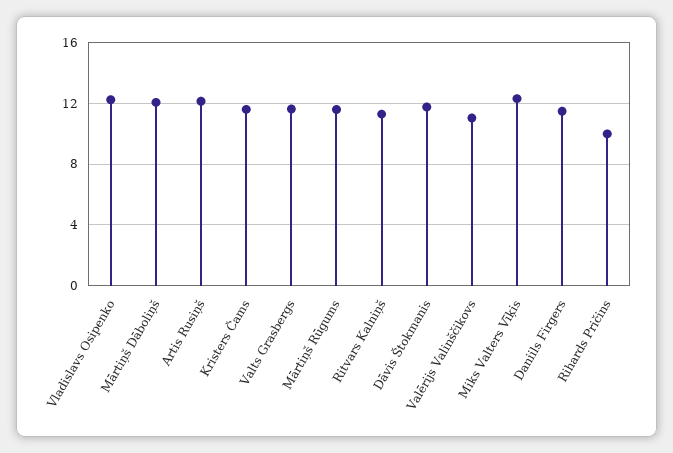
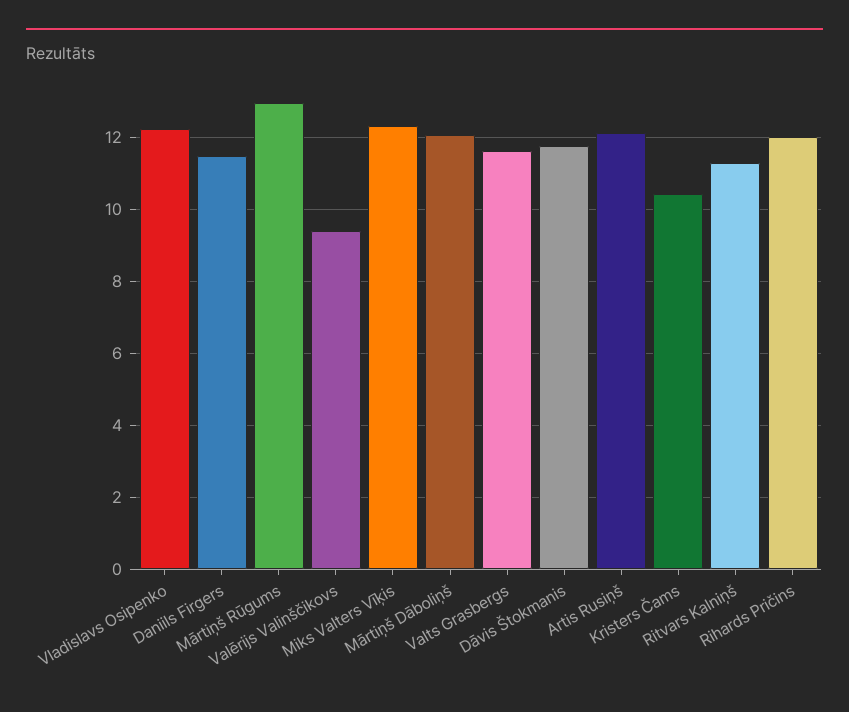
  {
    "Vladislavs Osipenko": 12.2,
    "Mārtiņš Dāboliņš": 12,
    "Artis Rusiņš": 12.2,
-   "Kristers Čams": 11.5,
+   "Kristers Čams": 10.4,
    "Valts Grasbergs": 11.6,
-   "Mārtiņš Rūgums": 11.5,
+   "Mārtiņš Rūgums": 13,
    "Ritvars Kalniņš": 11.2,
    "Dāvis Štokmanis": 11.8,
-   "Valērijs Valinščikovs": 11,
+   "Valērijs Valinščikovs": 9.4,
    "Miks Valters Vīķis": 12.4,
    "Daniils Firgers": 11.4,
-   "Rihards Pričins": 10
+   "Rihards Pričins": 12
  }

